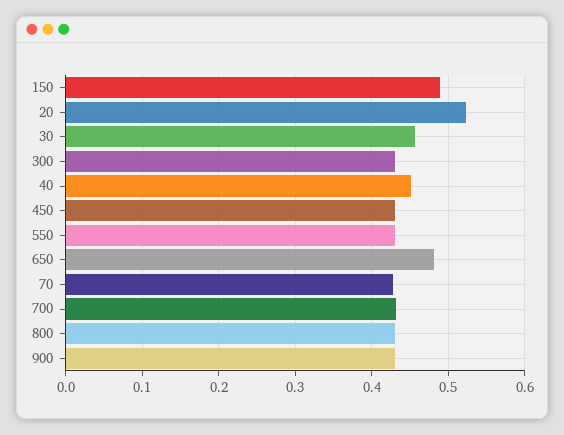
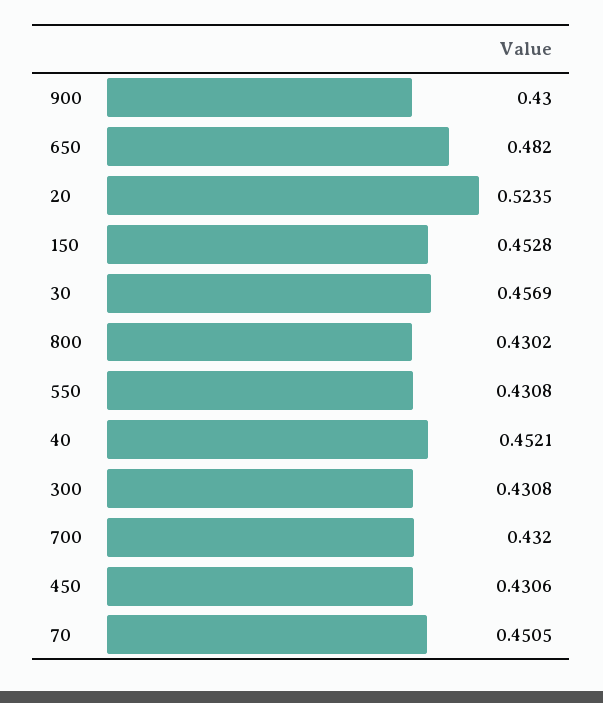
  {
-   "150": 0.49,
+   "150": 0.4528,
    "20": 0.5235,
    "30": 0.4569,
    "300": 0.4308,
    "40": 0.4521,
    "450": 0.4306,
    "550": 0.4308,
    "650": 0.482,
-   "70": 0.43,
+   "70": 0.4505,
    "700": 0.432,
    "800": 0.4302,
    "900": 0.43
  }

